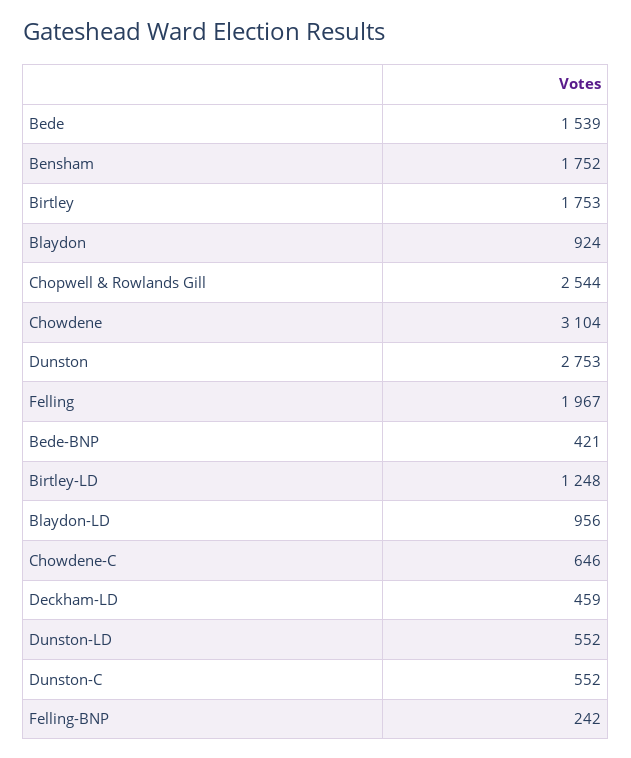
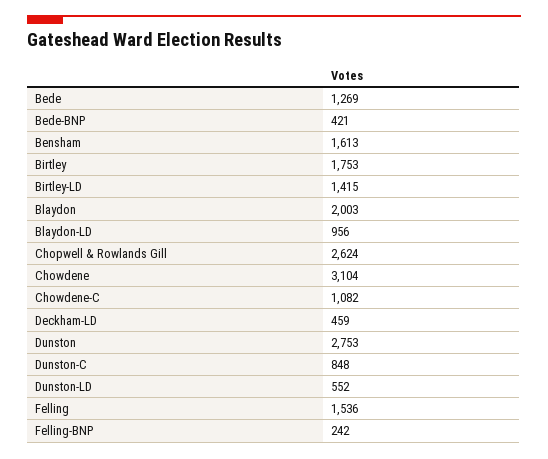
  {
-   "Bede": 1539,
+   "Bede": 1269,
-   "Bensham": 1752,
+   "Bensham": 1613,
    "Birtley": 1753,
-   "Blaydon": 924,
+   "Blaydon": 2003,
-   "Chopwell & Rowlands Gill": 2544,
+   "Chopwell & Rowlands Gill": 2624,
    "Chowdene": 3104,
    "Dunston": 2753,
-   "Felling": 1967,
+   "Felling": 1536,
    "Bede-BNP": 421,
-   "Birtley-LD": 1248,
+   "Birtley-LD": 1415,
    "Blaydon-LD": 956,
-   "Chowdene-C": 646,
+   "Chowdene-C": 1082,
    "Deckham-LD": 459,
    "Dunston-LD": 552,
-   "Dunston-C": 552,
+   "Dunston-C": 848,
    "Felling-BNP": 242
  }

